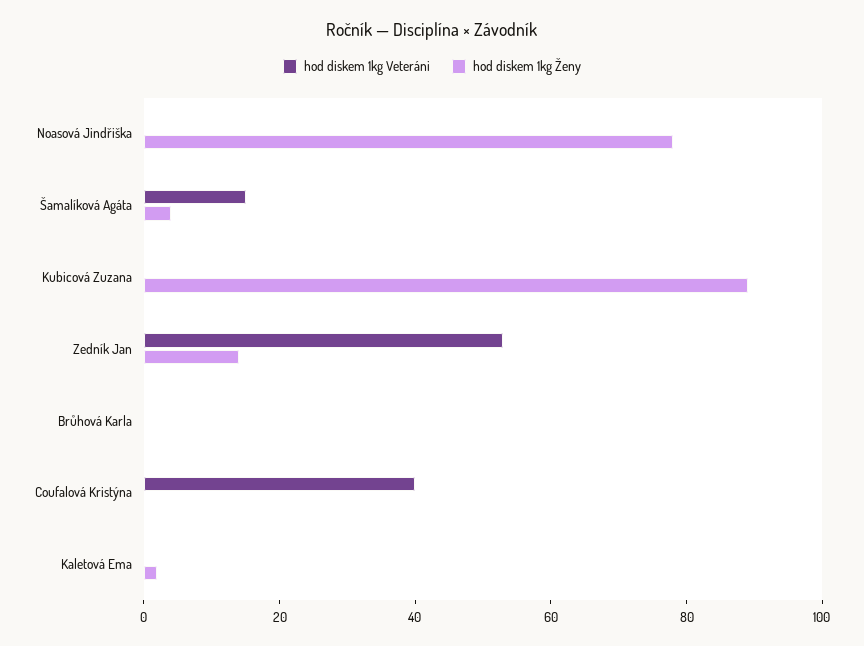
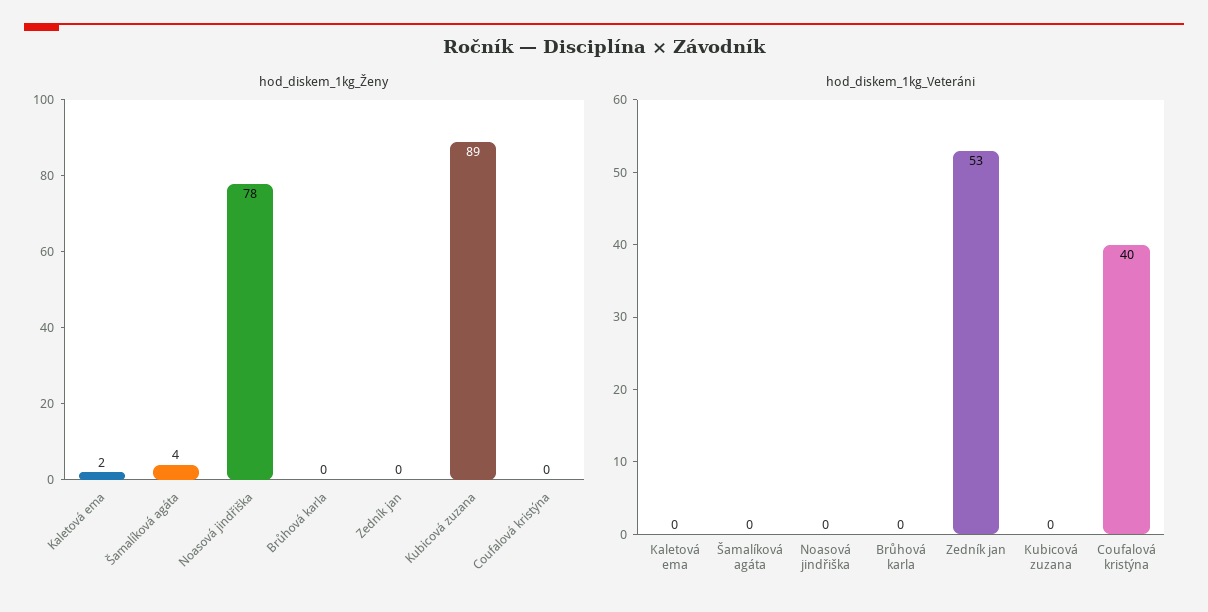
  {
    "hod diskem 1kg Veteráni": {
      "Noasová Jindřiška": 0,
-     "Šamalíková Agáta": 15,
+     "Šamalíková Agáta": 0,
      "Kubicová Zuzana": 0,
      "Zedník Jan": 53,
      "Brůhová Karla": 0,
      "Coufalová Kristýna": 40,
      "Kaletová Ema": 0
    },
    "hod diskem 1kg Ženy": {
      "Noasová Jindřiška": 78,
      "Šamalíková Agáta": 4,
      "Kubicová Zuzana": 89,
-     "Zedník Jan": 15,
+     "Zedník Jan": 0,
      "Brůhová Karla": 0,
      "Coufalová Kristýna": 0,
      "Kaletová Ema": 2
    }
  }

